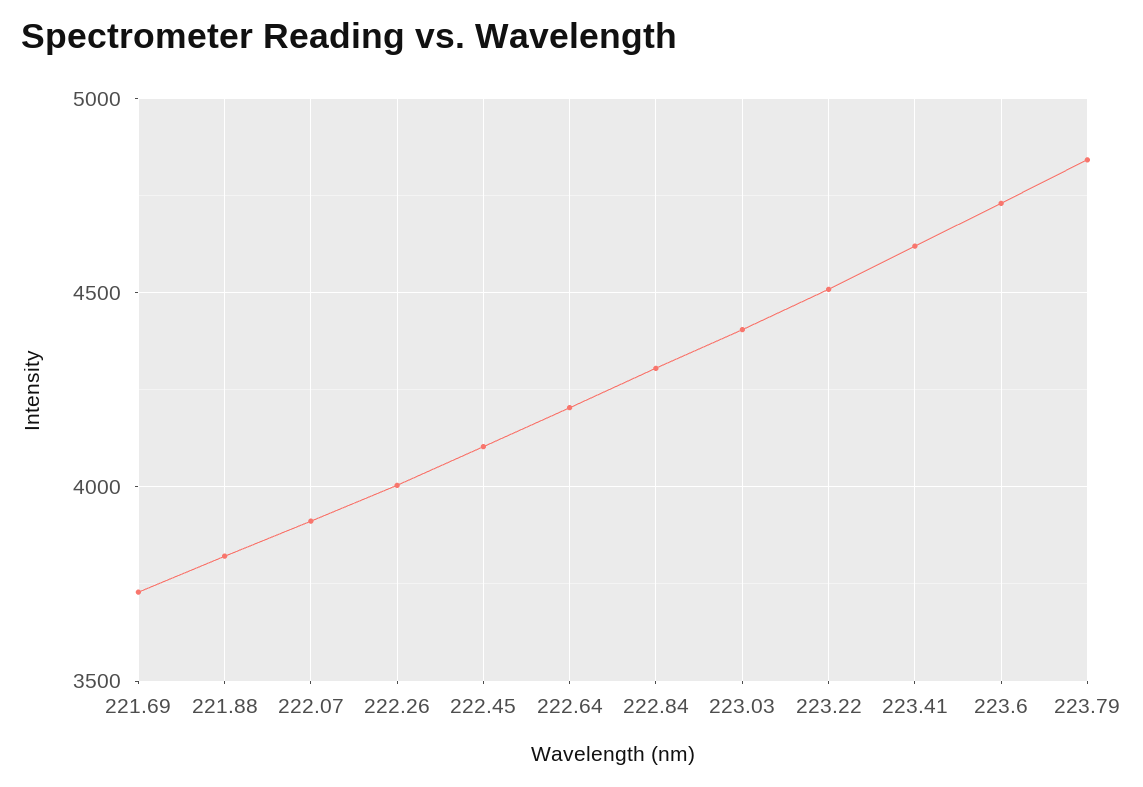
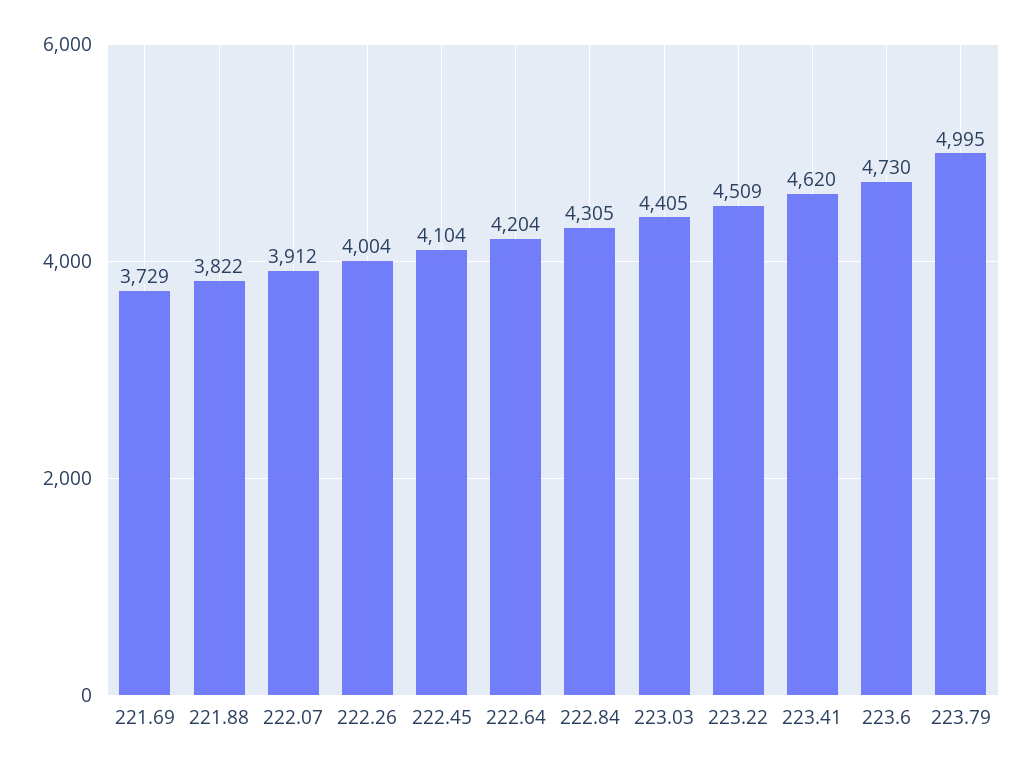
  {
    "221.69": 3729,
    "221.88": 3822,
    "222.07": 3912,
    "222.26": 4004,
    "222.45": 4104,
    "222.64": 4204,
    "222.84": 4305,
    "223.03": 4405,
    "223.22": 4509,
    "223.41": 4620,
    "223.6": 4730,
-   "223.79": 4850
+   "223.79": 4995
  }

